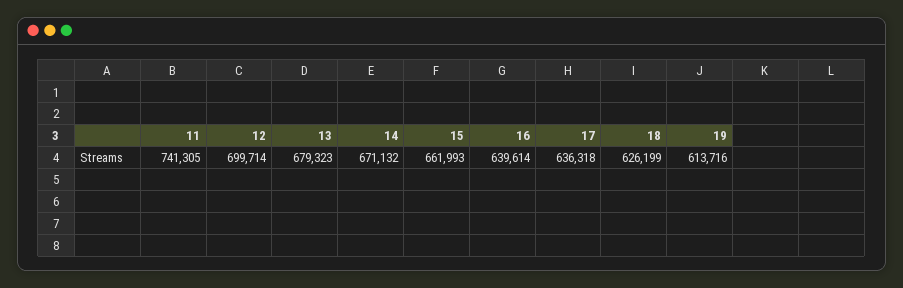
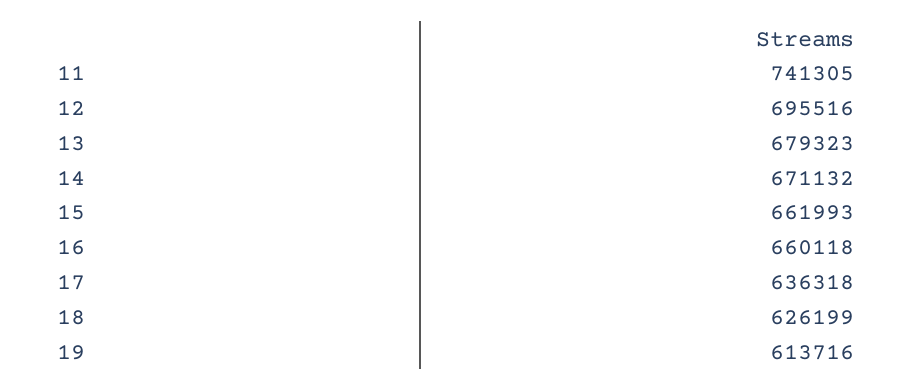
  {
    "11": 741305,
-   "12": 699714,
+   "12": 695516,
    "13": 679323,
    "14": 671132,
    "15": 661993,
-   "16": 639614,
+   "16": 660118,
    "17": 636318,
    "18": 626199,
    "19": 613716
  }

